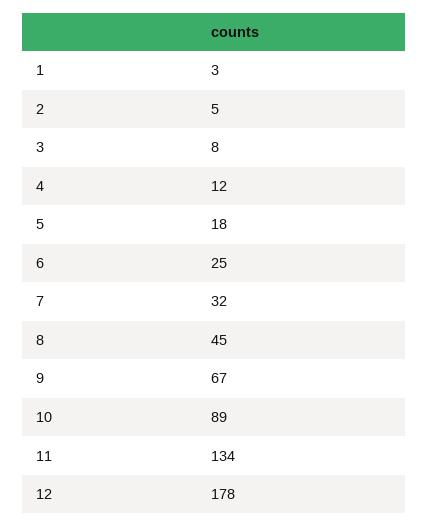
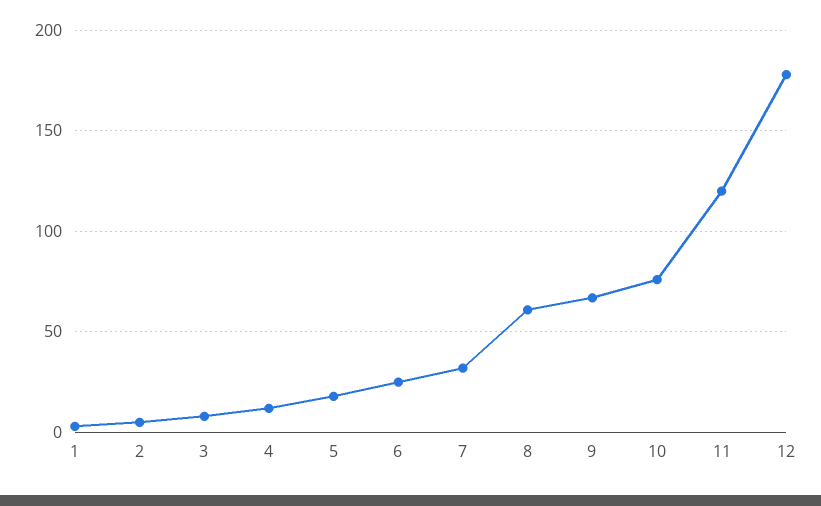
  {
    "1": 3,
    "2": 5,
    "3": 8,
    "4": 12,
    "5": 18,
    "6": 25,
    "7": 32,
-   "8": 45,
+   "8": 60,
    "9": 67,
-   "10": 89,
+   "10": 75,
-   "11": 134,
+   "11": 120,
    "12": 178
  }

